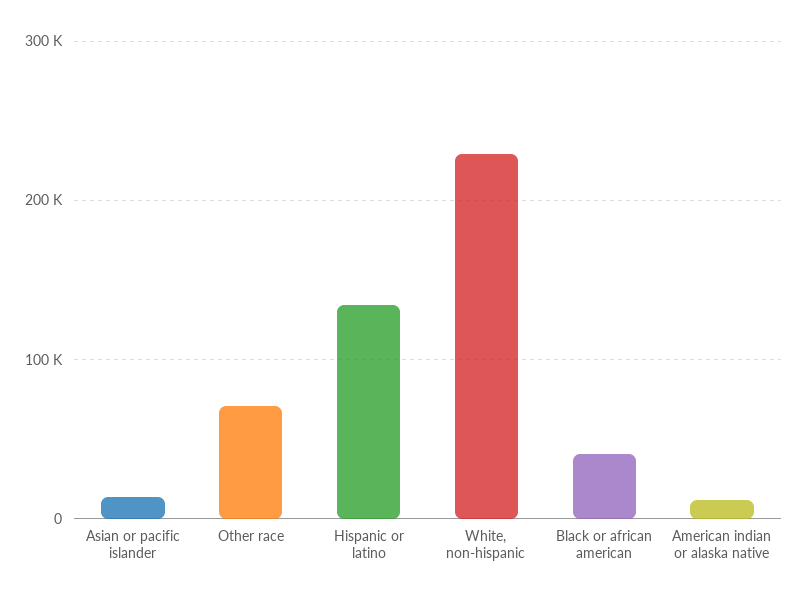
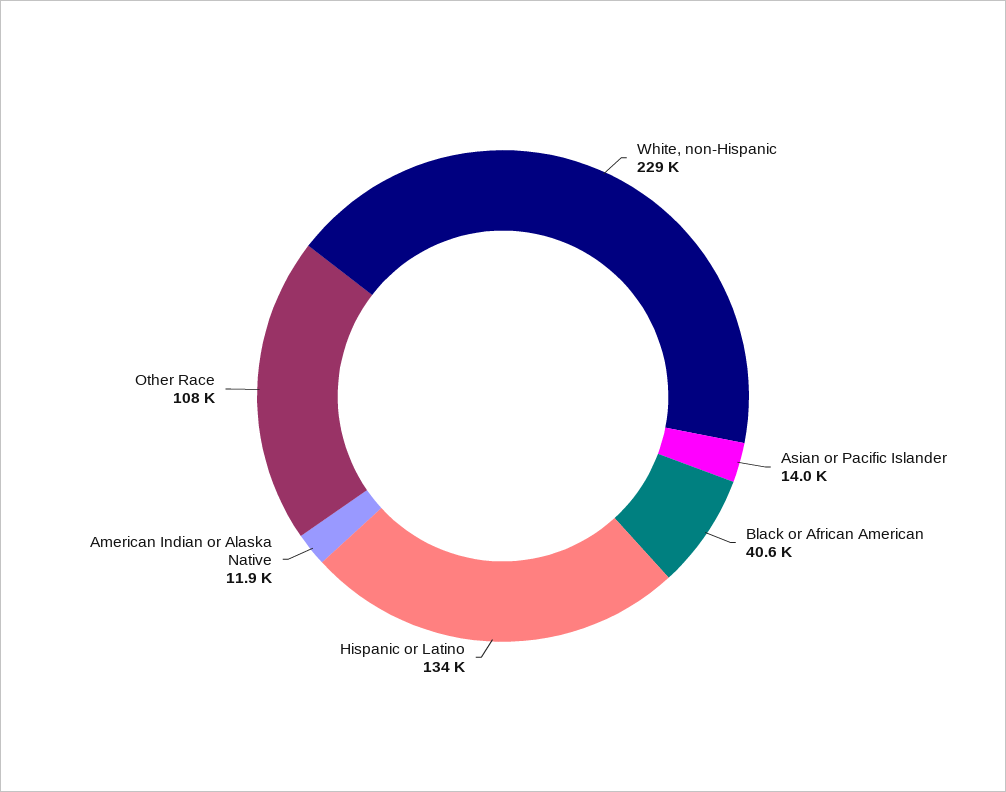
  {
    "Asian or pacific islander": 14000,
-   "Other race": 70000,
+   "Other race": 108000,
    "Hispanic or latino": 134000,
    "White, non-hispanic": 229000,
    "Black or african american": 40600,
    "American indian or alaska native": 11900
  }

